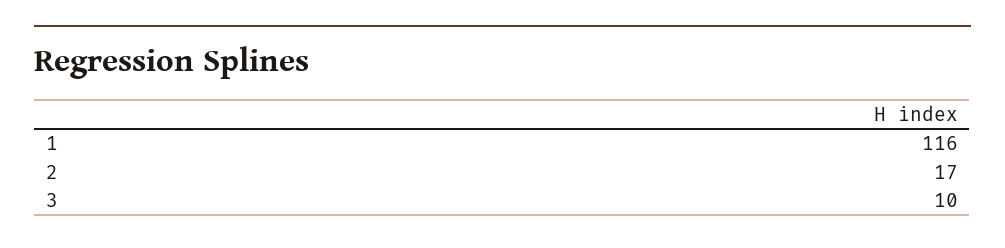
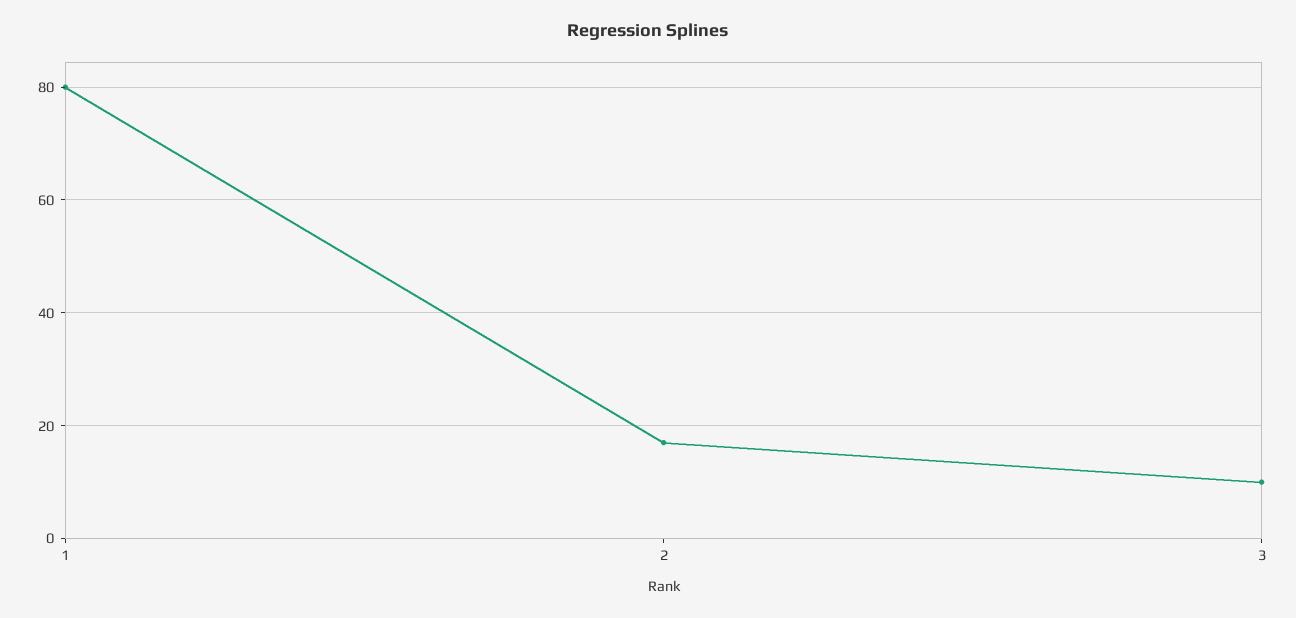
  {
-   "1": 116,
+   "1": 80,
    "2": 17,
    "3": 10
  }

